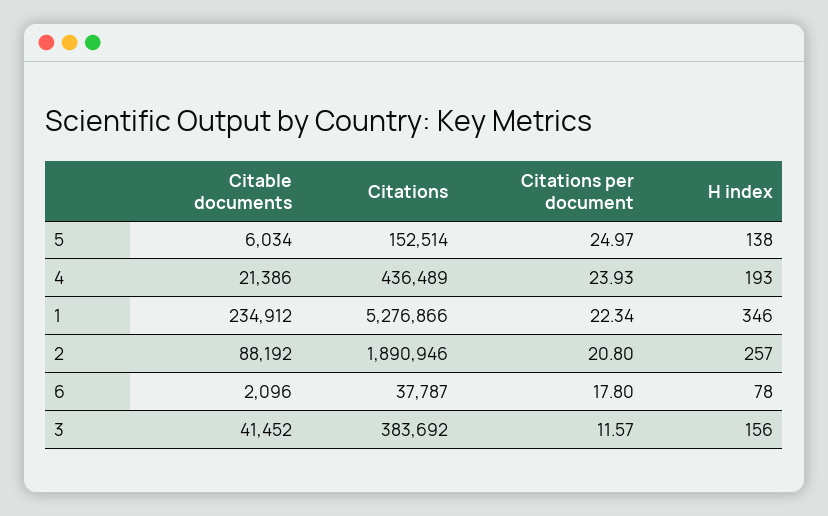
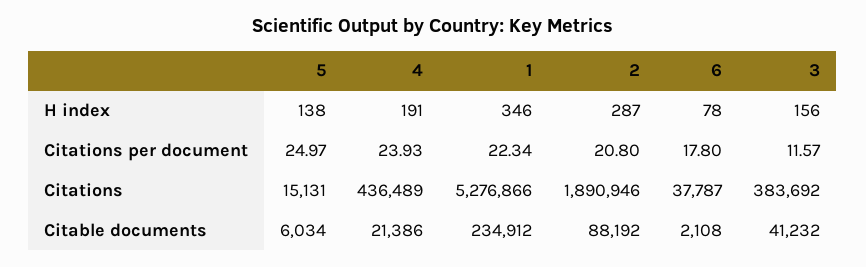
  {
    "Citable documents": {
      "5": 6034,
      "4": 21386,
      "1": 234912,
      "2": 88192,
-     "6": 2096,
+     "6": 2108,
-     "3": 41452
+     "3": 41232
    },
    "Citations": {
-     "5": 152514,
+     "5": 15131,
      "4": 436489,
      "1": 5276866,
      "2": 1890946,
      "6": 37787,
      "3": 383692
    },
    "Citations per document": {
      "5": 24.97,
      "4": 23.93,
      "1": 22.34,
      "2": 20.8,
      "6": 17.8,
      "3": 11.57
    },
    "H index": {
      "5": 138,
-     "4": 193,
+     "4": 191,
      "1": 346,
-     "2": 257,
+     "2": 287,
      "6": 78,
      "3": 156
    }
  }

